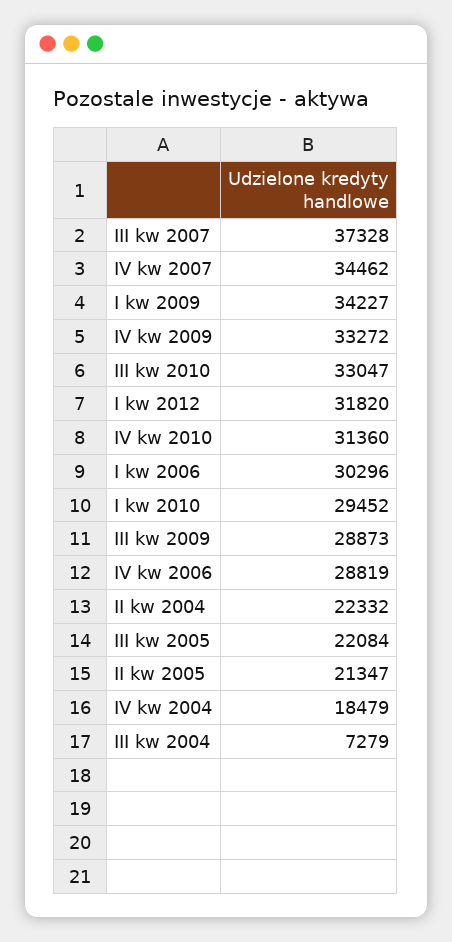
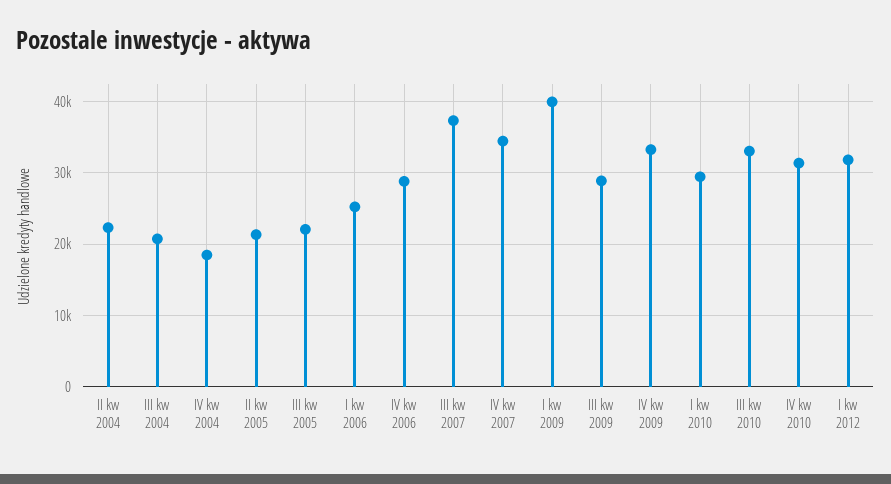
  {
    "III kw 2007": 37328,
    "IV kw 2007": 34462,
-   "I kw 2009": 34227,
+   "I kw 2009": 40000,
    "IV kw 2009": 33272,
    "III kw 2010": 33047,
    "I kw 2012": 31820,
    "IV kw 2010": 31360,
-   "I kw 2006": 30296,
+   "I kw 2006": 25000,
    "I kw 2010": 29452,
    "III kw 2009": 28873,
    "IV kw 2006": 28819,
    "II kw 2004": 22332,
    "III kw 2005": 22084,
    "II kw 2005": 21347,
    "IV kw 2004": 18479,
-   "III kw 2004": 7279
+   "III kw 2004": 21000
  }

